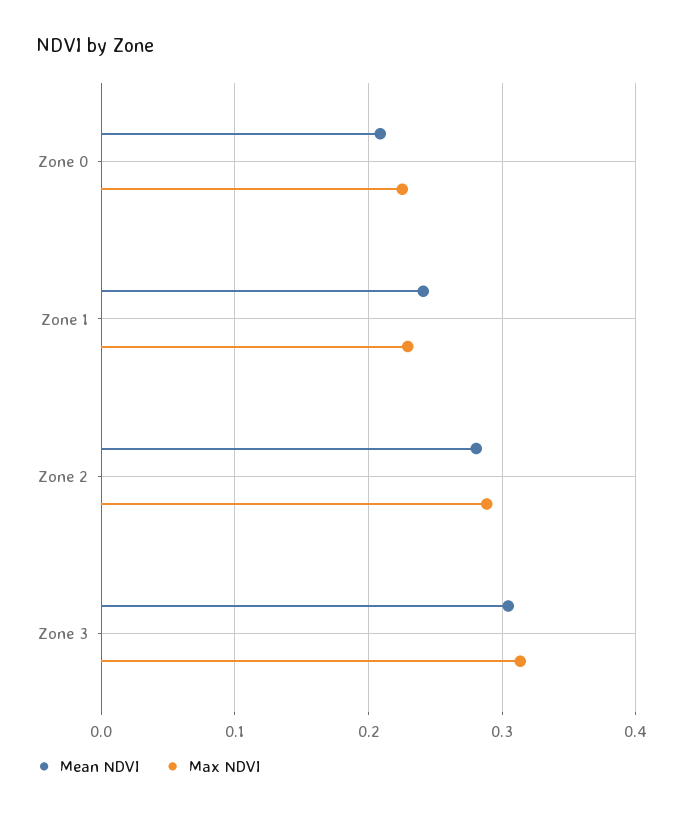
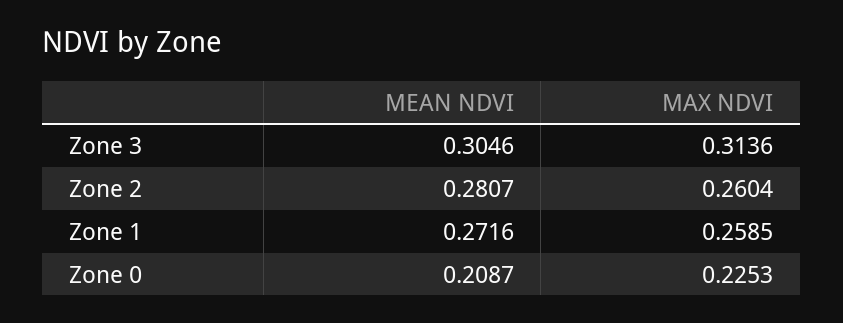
  {
    "Mean NDVI": {
      "Zone 0": 0.2087,
-     "Zone 1": 0.24,
+     "Zone 1": 0.2716,
      "Zone 2": 0.2807,
      "Zone 3": 0.3046
    },
    "Max NDVI": {
      "Zone 0": 0.2253,
-     "Zone 1": 0.23,
+     "Zone 1": 0.2585,
-     "Zone 2": 0.29,
+     "Zone 2": 0.2604,
      "Zone 3": 0.3136
    }
  }

